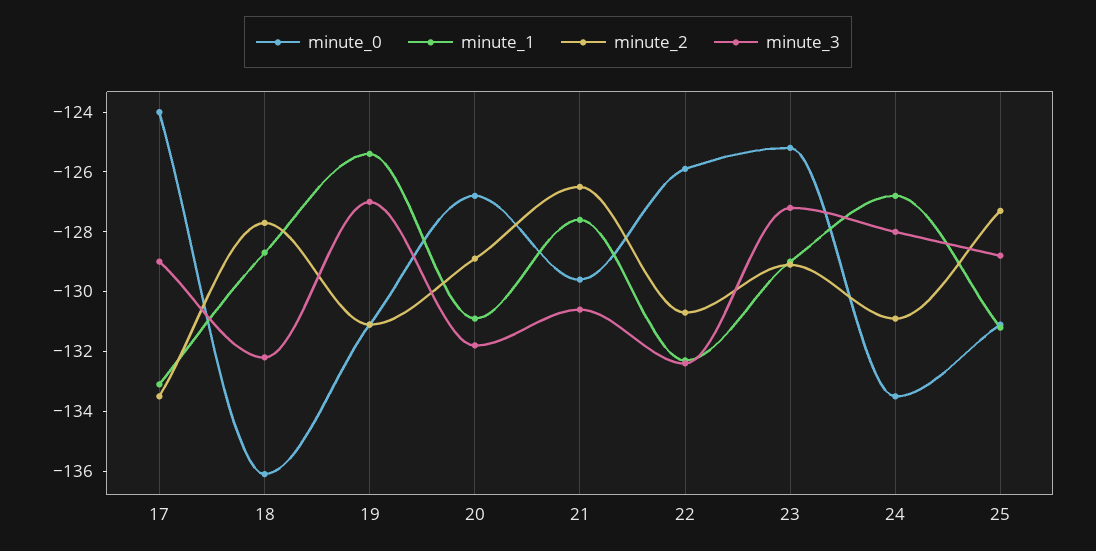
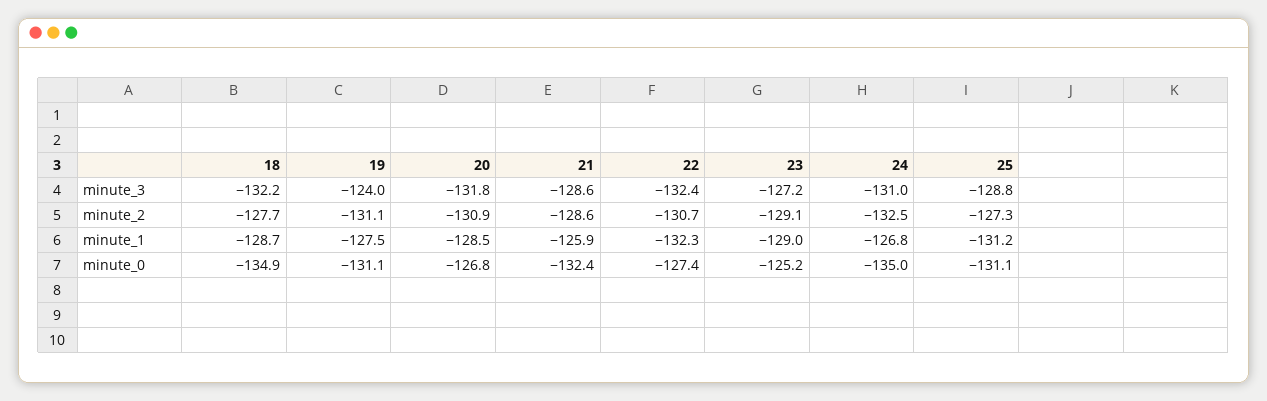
  {
    "minute_0": {
-     "17": -124,
-     "18": -136,
+     "18": -134.9,
      "19": -131.1,
      "20": -126.8,
-     "21": -129.5,
+     "21": -132.4,
-     "22": -126,
+     "22": -127.4,
      "23": -125.2,
-     "24": -133.5,
+     "24": -135,
      "25": -131.1
    },
    "minute_1": {
-     "17": -133,
      "18": -128.7,
-     "19": -125.5,
+     "19": -127.5,
-     "20": -131,
+     "20": -128.5,
-     "21": -127.5,
+     "21": -125.9,
      "22": -132.3,
      "23": -129,
      "24": -126.8,
      "25": -131.2
    },
    "minute_2": {
-     "17": -133.5,
      "18": -127.7,
      "19": -131.1,
-     "20": -129,
+     "20": -130.9,
-     "21": -126.5,
+     "21": -128.6,
      "22": -130.7,
      "23": -129.1,
-     "24": -131,
+     "24": -132.5,
      "25": -127.3
    },
    "minute_3": {
-     "17": -129,
      "18": -132.2,
-     "19": -127,
+     "19": -124,
      "20": -131.8,
-     "21": -130.5,
+     "21": -128.6,
      "22": -132.4,
      "23": -127.2,
-     "24": -128,
+     "24": -131,
      "25": -128.8
    }
  }

